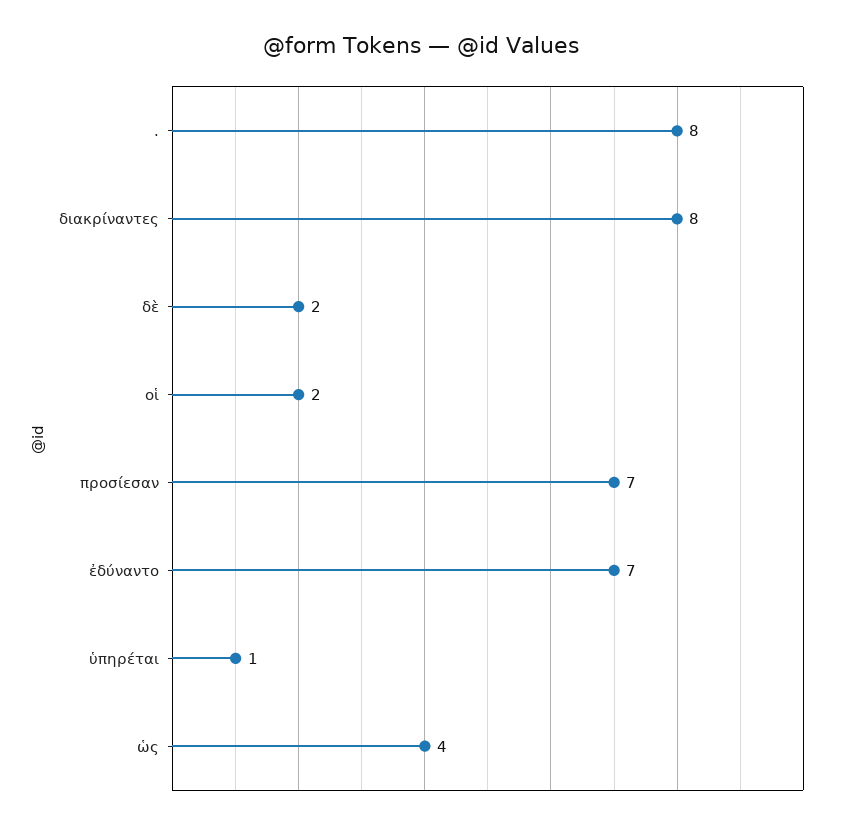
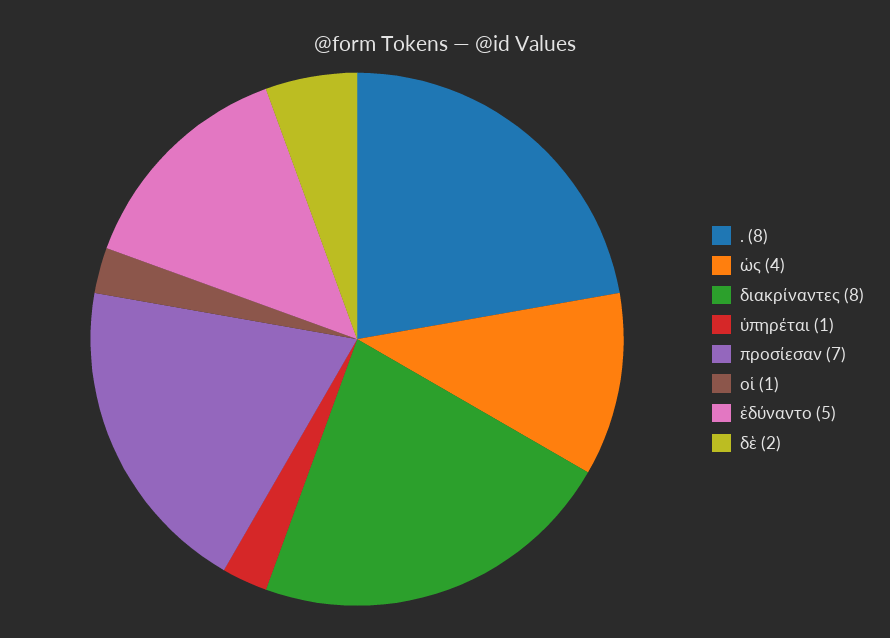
  {
    ".": 8,
    "διακρίναντες": 8,
    "δὲ": 2,
-   "οἱ": 2,
+   "οἱ": 1,
    "προσίεσαν": 7,
-   "ἐδύναντο": 7,
+   "ἐδύναντο": 5,
    "ὑπηρέται": 1,
    "ὡς": 4
  }

